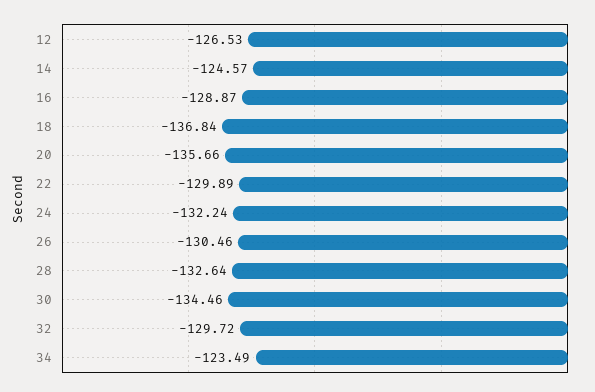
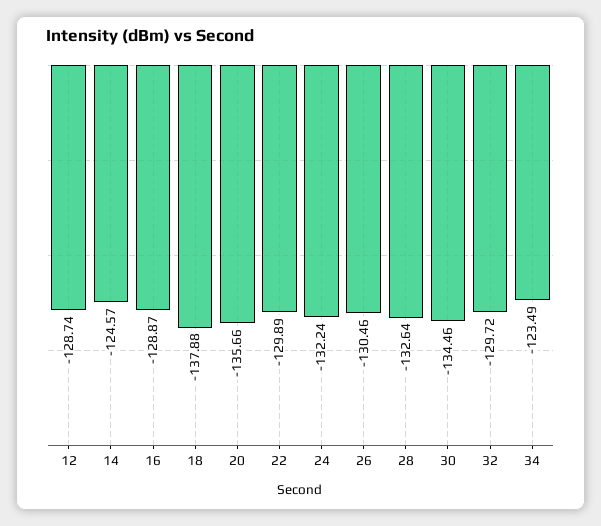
  {
-   "12": -126.53,
+   "12": -128.74,
    "14": -124.57,
    "16": -128.87,
-   "18": -136.84,
+   "18": -137.88,
    "20": -135.66,
    "22": -129.89,
    "24": -132.24,
    "26": -130.46,
    "28": -132.64,
    "30": -134.46,
    "32": -129.72,
    "34": -123.49
  }

